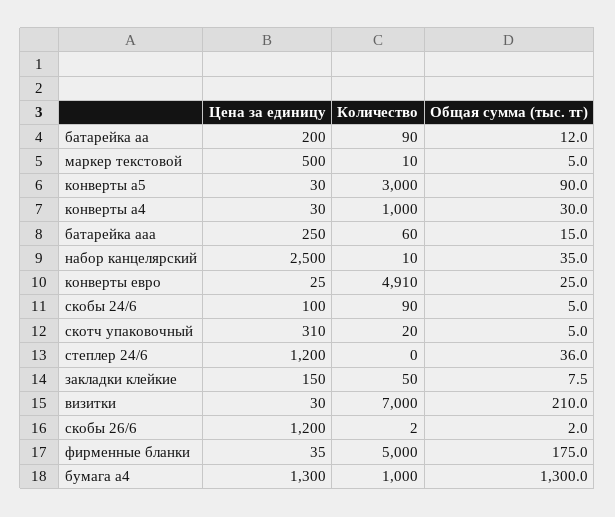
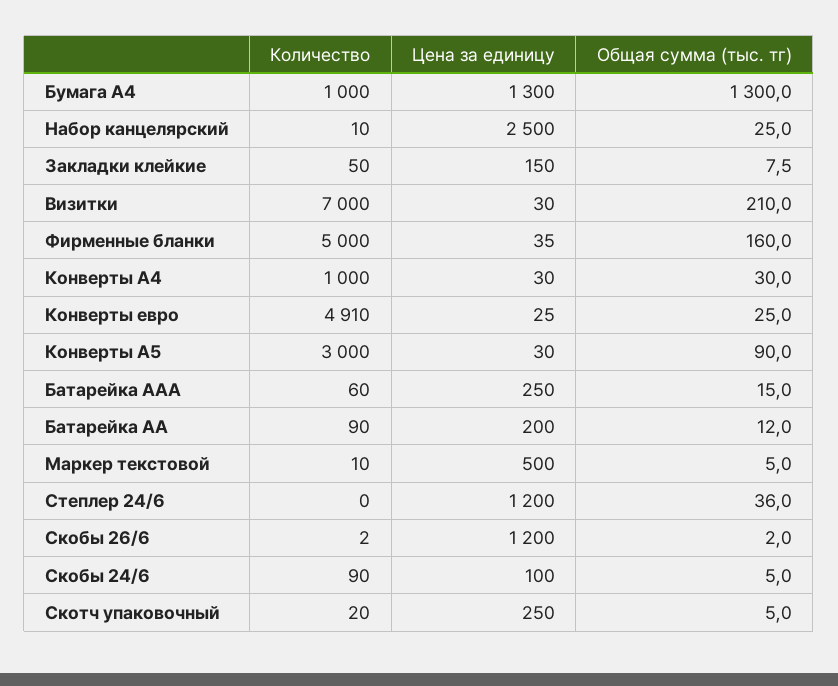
  {
    "Цена за единицу": {
      "батарейка аа": 200,
      "маркер текстовой": 500,
      "конверты а5": 30,
      "конверты а4": 30,
      "батарейка ааа": 250,
      "набор канцелярский": 2500,
      "конверты евро": 25,
      "скобы 24/6": 100,
-     "скотч упаковочный": 310,
+     "скотч упаковочный": 250,
      "степлер 24/6": 1200,
      "закладки клейкие": 150,
      "визитки": 30,
      "скобы 26/6": 1200,
      "фирменные бланки": 35,
      "бумага а4": 1300
    },
    "Количество": {
      "батарейка аа": 90,
      "маркер текстовой": 10,
      "конверты а5": 3000,
      "конверты а4": 1000,
      "батарейка ааа": 60,
      "набор канцелярский": 10,
      "конверты евро": 4910,
      "скобы 24/6": 90,
      "скотч упаковочный": 20,
      "степлер 24/6": 0,
      "закладки клейкие": 50,
      "визитки": 7000,
      "скобы 26/6": 2,
      "фирменные бланки": 5000,
      "бумага а4": 1000
    },
    "Общая сумма (тыс. тг)": {
      "батарейка аа": 12,
      "маркер текстовой": 5,
      "конверты а5": 90,
      "конверты а4": 30,
      "батарейка ааа": 15,
-     "набор канцелярский": 35,
+     "набор канцелярский": 25,
      "конверты евро": 25,
      "скобы 24/6": 5,
      "скотч упаковочный": 5,
      "степлер 24/6": 36,
      "закладки клейкие": 7.5,
      "визитки": 210,
      "скобы 26/6": 2,
-     "фирменные бланки": 175,
+     "фирменные бланки": 160,
      "бумага а4": 1300
    }
  }

